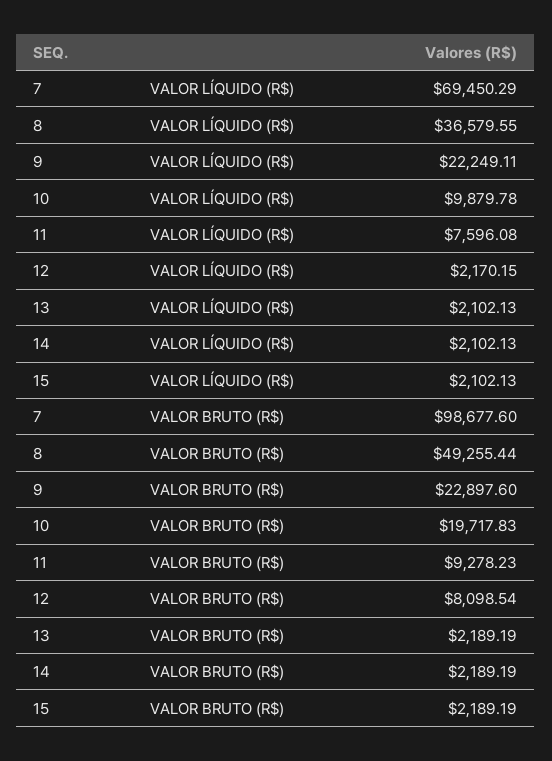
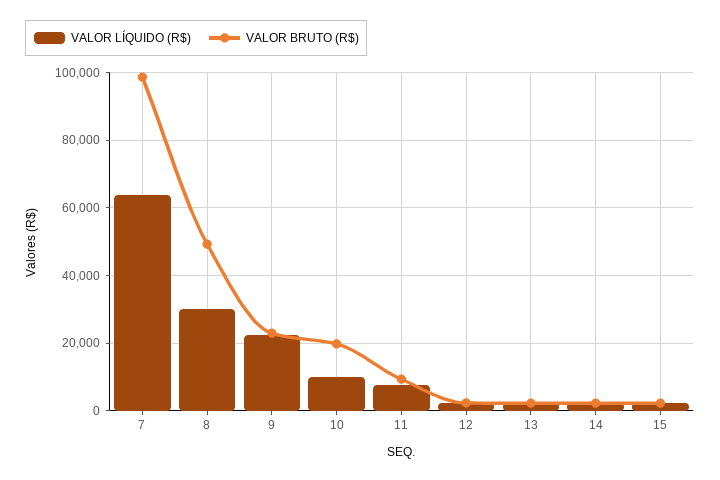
  {
    "VALOR LÍQUIDO (R$)": {
-     "7": 69450.29,
+     "7": 64000,
-     "8": 36579.55,
+     "8": 30000,
      "9": 22249.11,
      "10": 9879.78,
      "11": 7596.08,
      "12": 2170.15,
      "13": 2102.13,
      "14": 2102.13,
      "15": 2102.13
    },
    "VALOR BRUTO (R$)": {
      "7": 98677.6,
      "8": 49255.44,
      "9": 22897.6,
      "10": 19717.83,
      "11": 9278.23,
-     "12": 8098.54,
+     "12": 2000,
      "13": 2189.19,
      "14": 2189.19,
      "15": 2189.19
    }
  }

